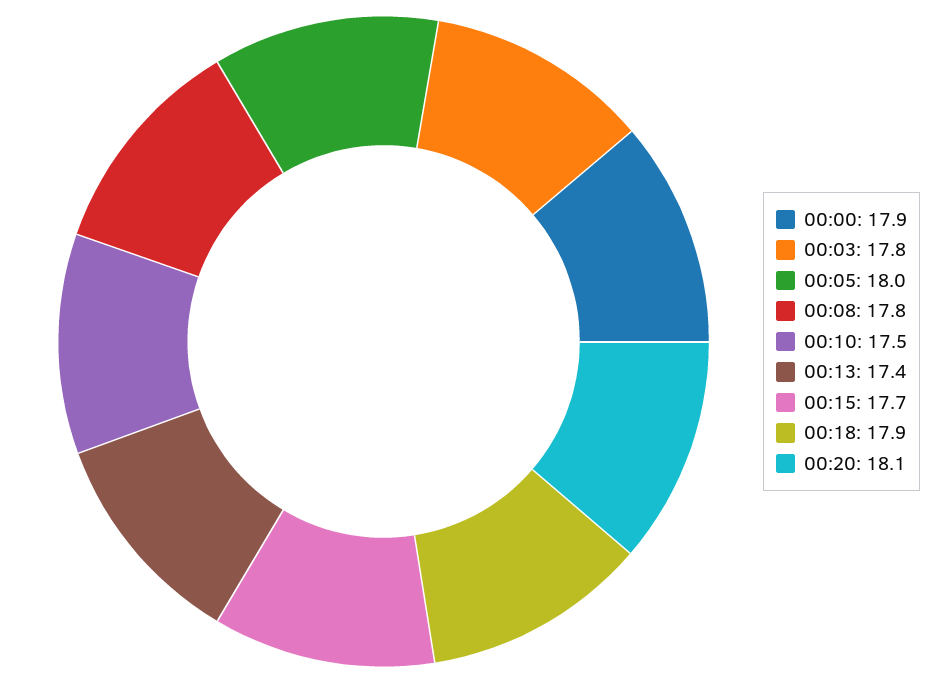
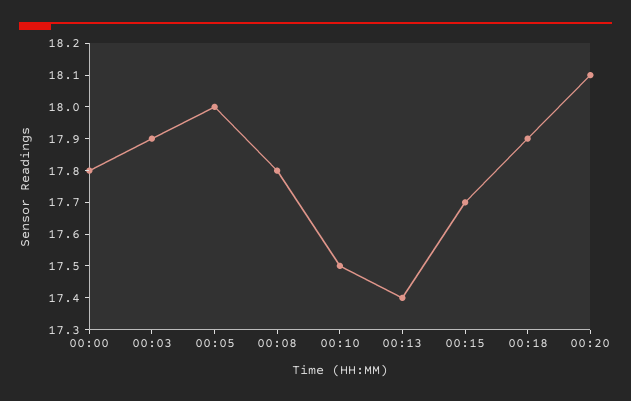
  {
-   "00:00": 17.9,
+   "00:00": 17.8,
-   "00:03": 17.8,
+   "00:03": 17.9,
    "00:05": 18,
    "00:08": 17.8,
    "00:10": 17.5,
    "00:13": 17.4,
    "00:15": 17.7,
    "00:18": 17.9,
    "00:20": 18.1
  }

